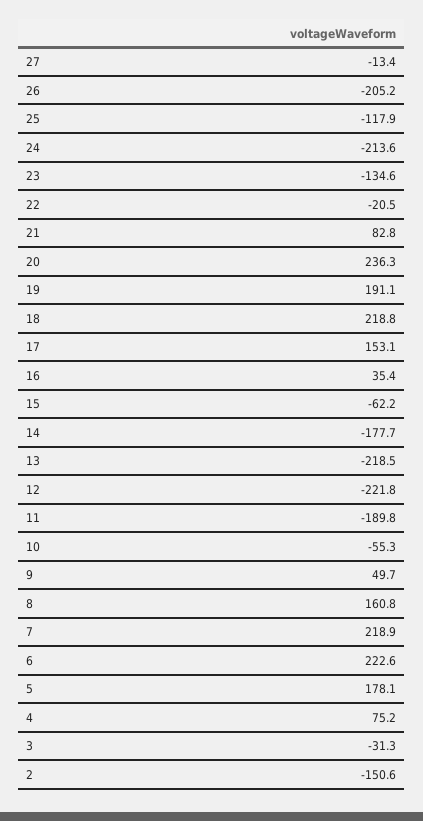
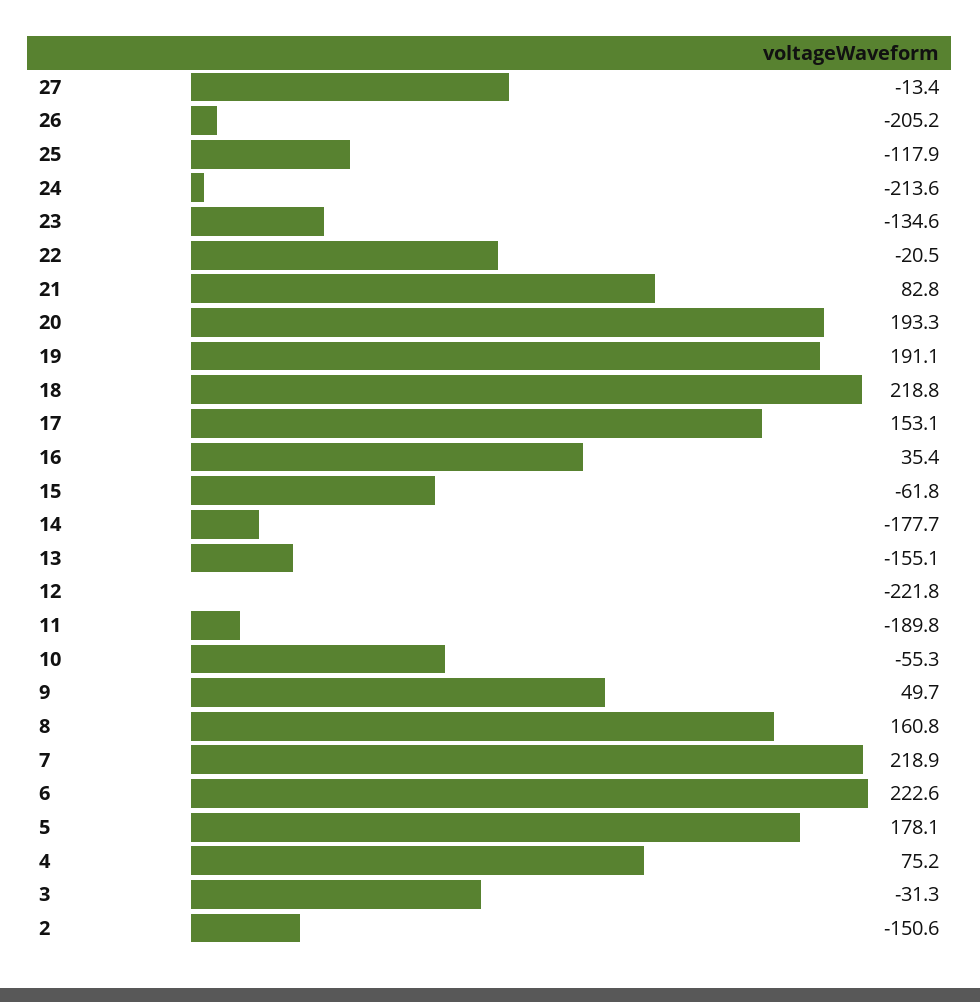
  {
    "27": -13.4,
    "26": -205.2,
    "25": -117.9,
    "24": -213.6,
    "23": -134.6,
    "22": -20.5,
    "21": 82.8,
-   "20": 236.3,
+   "20": 193.3,
    "19": 191.1,
    "18": 218.8,
    "17": 153.1,
    "16": 35.4,
-   "15": -62.2,
+   "15": -61.8,
    "14": -177.7,
-   "13": -218.5,
+   "13": -155.1,
    "12": -221.8,
    "11": -189.8,
    "10": -55.3,
    "9": 49.7,
    "8": 160.8,
    "7": 218.9,
    "6": 222.6,
    "5": 178.1,
    "4": 75.2,
    "3": -31.3,
    "2": -150.6
  }

